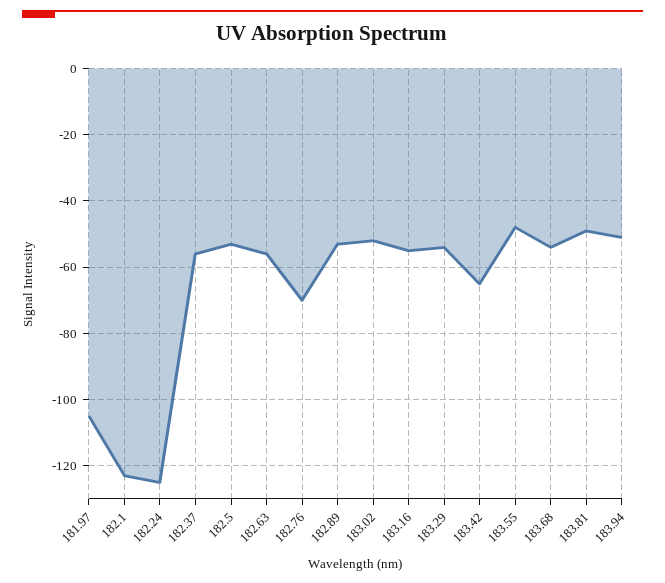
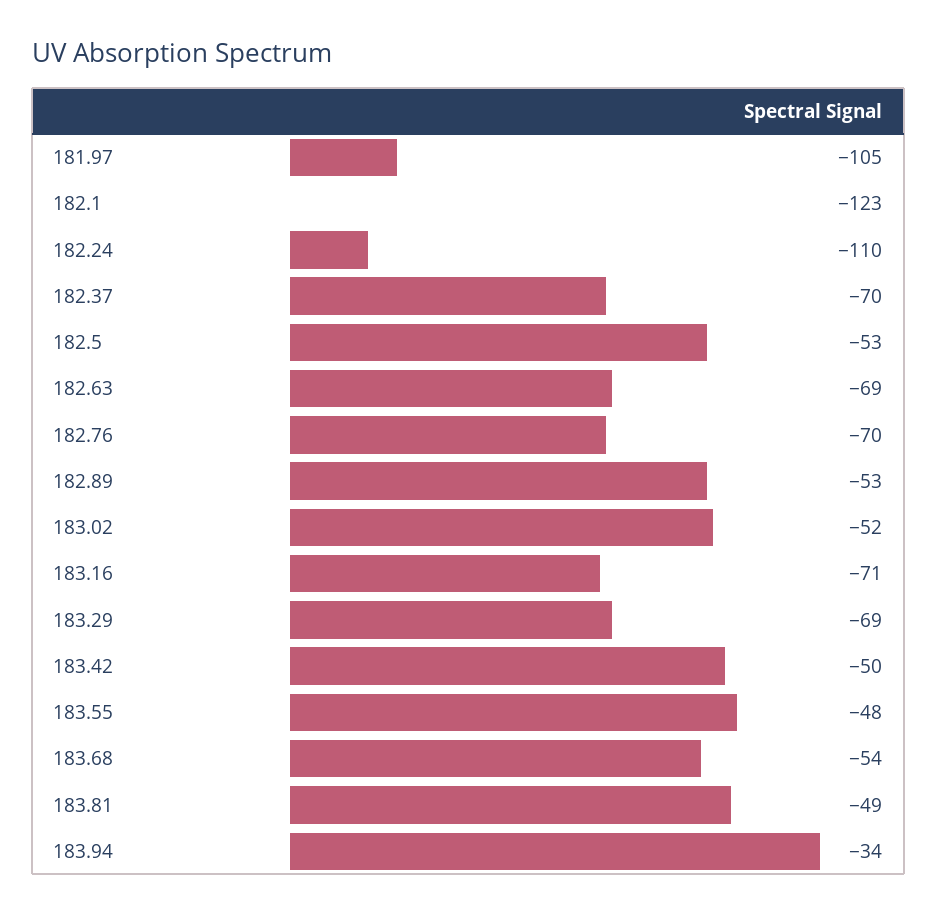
  {
    "181.97": -105,
    "182.1": -123,
-   "182.24": -125,
+   "182.24": -110,
-   "182.37": -55,
+   "182.37": -70,
    "182.5": -53,
-   "182.63": -55,
+   "182.63": -69,
    "182.76": -70,
    "182.89": -53,
    "183.02": -52,
-   "183.16": -55,
+   "183.16": -71,
-   "183.29": -55,
+   "183.29": -69,
-   "183.42": -65,
+   "183.42": -50,
    "183.55": -48,
    "183.68": -54,
    "183.81": -49,
-   "183.94": -50
+   "183.94": -34
  }

